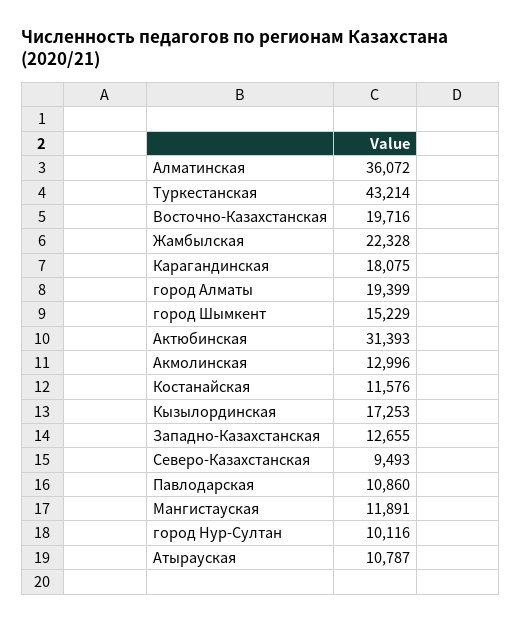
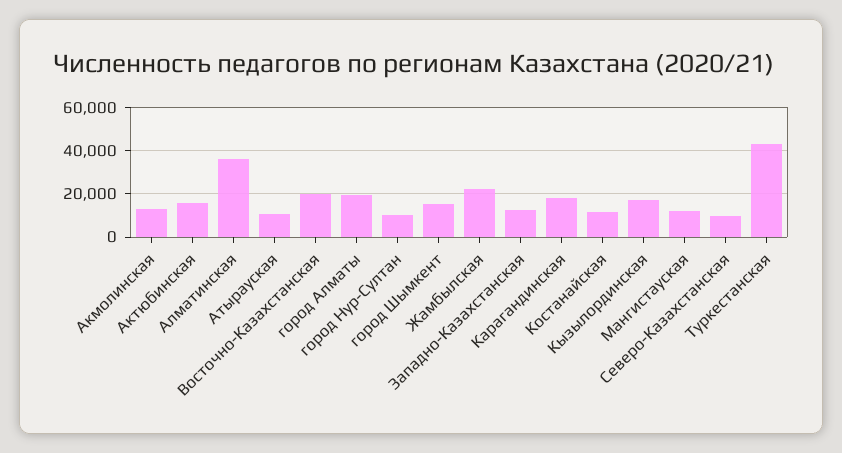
  {
    "Алматинская": 36072,
    "Туркестанская": 43214,
    "Восточно-Казахстанская": 19716,
    "Жамбылская": 22328,
    "Карагандинская": 18075,
    "город Алматы": 19399,
    "город Шымкент": 15229,
-   "Актюбинская": 31393,
+   "Актюбинская": 15000,
    "Акмолинская": 12996,
    "Костанайская": 11576,
    "Кызылординская": 17253,
    "Западно-Казахстанская": 12655,
    "Северо-Казахстанская": 9493,
-   "Павлодарская": 10860,
    "Мангистауская": 11891,
    "город Нур-Султан": 10116,
    "Атырауская": 10787
  }

